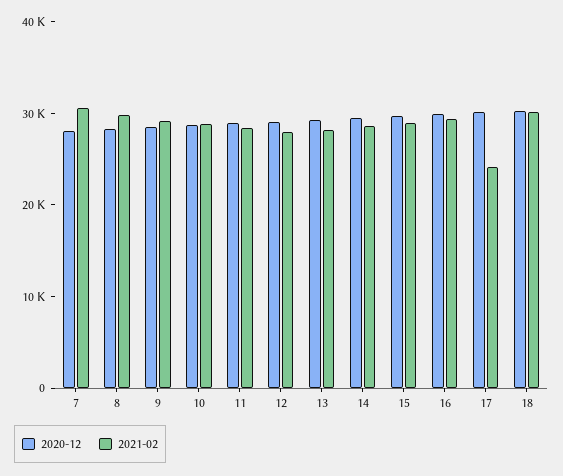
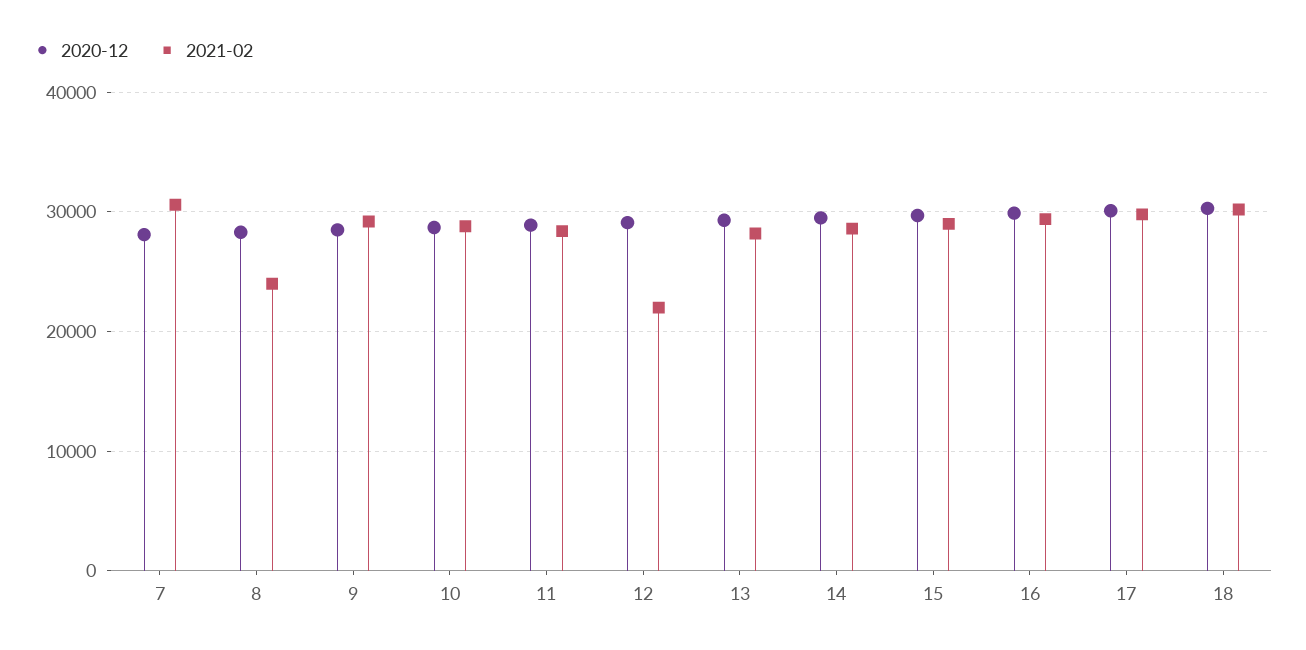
  {
    "2020-12": {
      "7": 28000,
      "8": 28000,
      "9": 29000,
      "10": 29000,
      "11": 29000,
      "12": 29000,
      "13": 29000,
      "14": 30000,
      "15": 30000,
      "16": 30000,
      "17": 30000,
      "18": 30000
    },
    "2021-02": {
      "7": 31000,
-     "8": 30000,
+     "8": 24000,
      "9": 29000,
      "10": 29000,
      "11": 28000,
-     "12": 28000,
+     "12": 22000,
      "13": 28000,
      "14": 29000,
      "15": 29000,
      "16": 29000,
-     "17": 24000,
+     "17": 30000,
      "18": 30000
    }
  }

